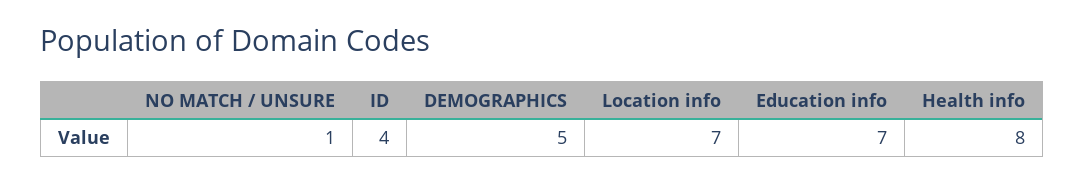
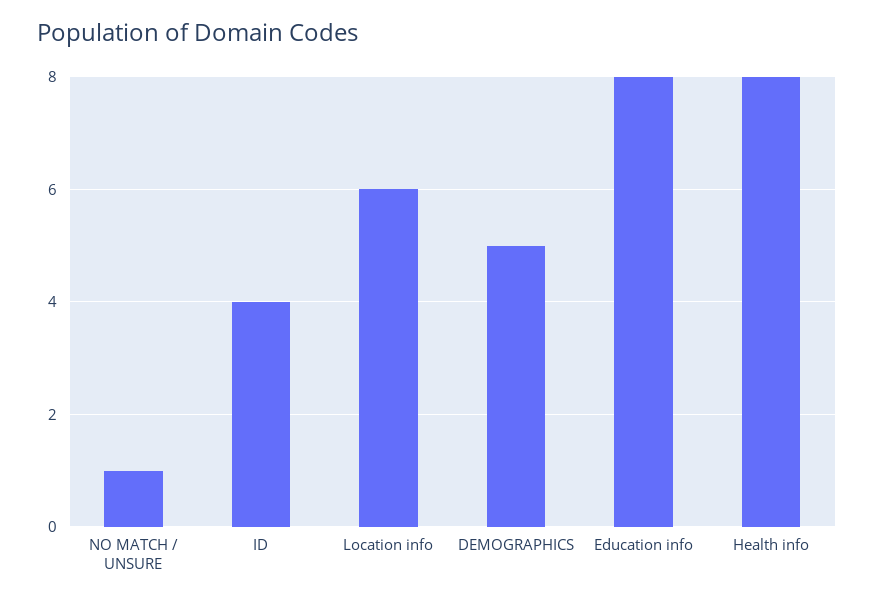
  {
    "NO MATCH / UNSURE": 1,
    "ID": 4,
    "DEMOGRAPHICS": 5,
-   "Location info": 7,
+   "Location info": 6,
-   "Education info": 7,
+   "Education info": 8,
    "Health info": 8
  }

